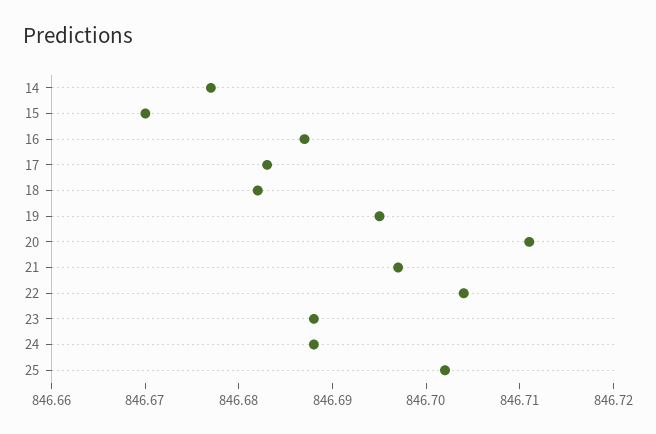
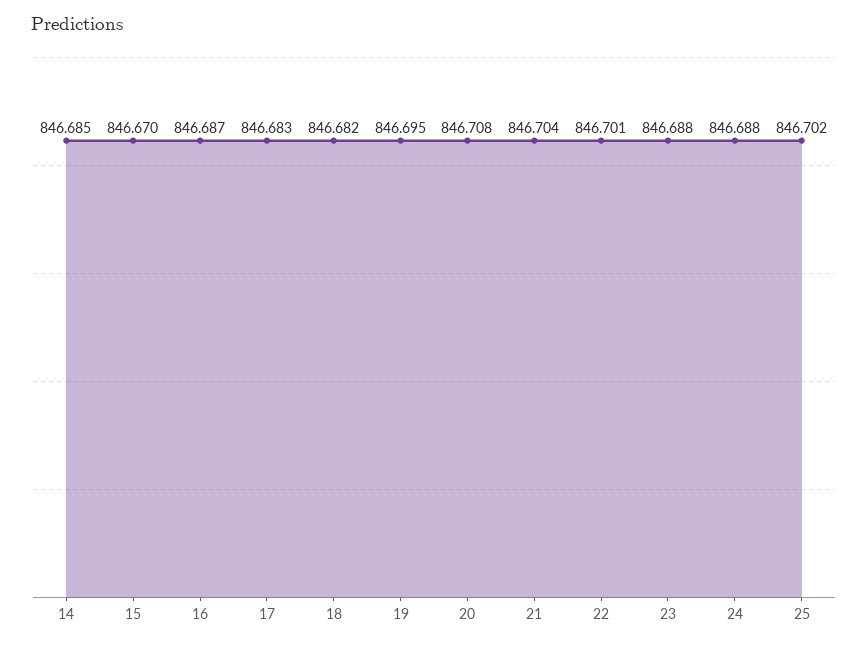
  {
-   "14": 846.677,
+   "14": 846.685,
    "15": 846.67,
    "16": 846.687,
    "17": 846.683,
    "18": 846.682,
    "19": 846.695,
-   "20": 846.711,
+   "20": 846.708,
-   "21": 846.697,
+   "21": 846.704,
-   "22": 846.704,
+   "22": 846.701,
    "23": 846.688,
    "24": 846.688,
    "25": 846.702
  }

